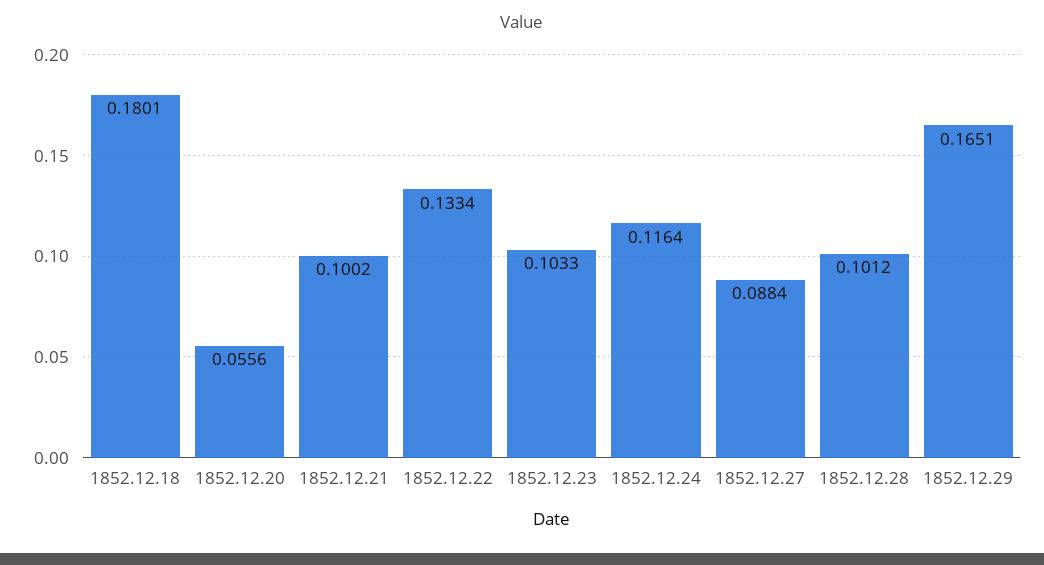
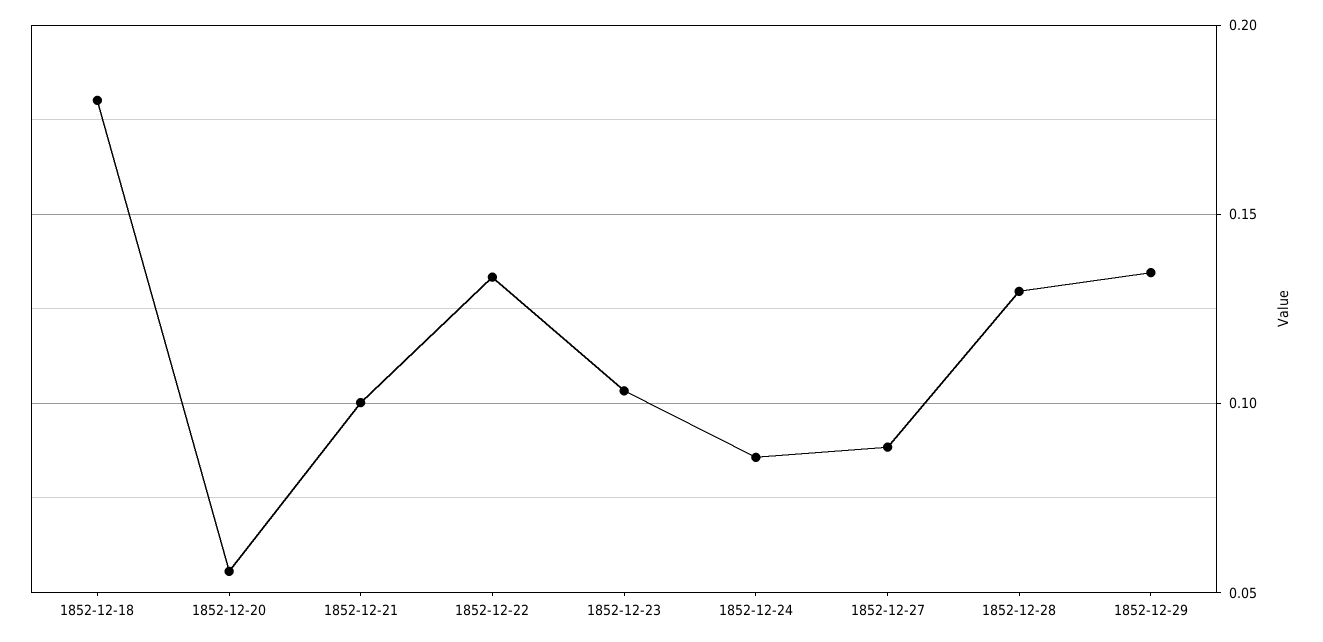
  {
    "1852.12.18": 0.1801,
    "1852.12.20": 0.0556,
    "1852.12.21": 0.1002,
    "1852.12.22": 0.1334,
    "1852.12.23": 0.1033,
-   "1852.12.24": 0.1164,
+   "1852.12.24": 0.085,
    "1852.12.27": 0.0884,
-   "1852.12.28": 0.1012,
+   "1852.12.28": 0.13,
-   "1852.12.29": 0.1651
+   "1852.12.29": 0.135
  }

